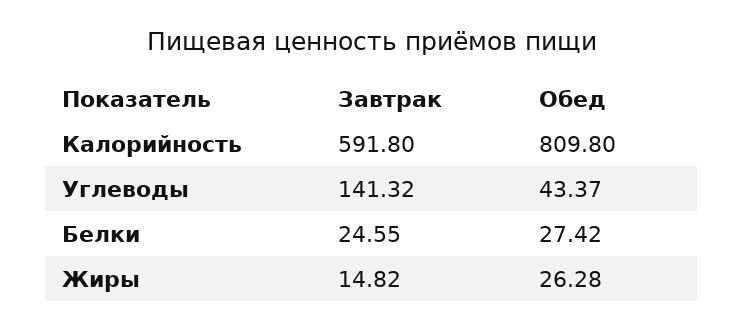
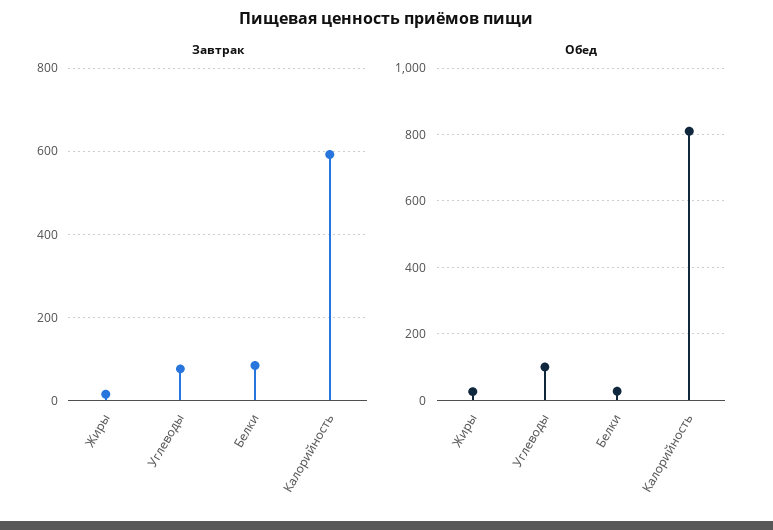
  {
    "Завтрак": {
      "Калорийность": 591.8,
-     "Углеводы": 141.32,
+     "Углеводы": 80,
-     "Белки": 24.55,
+     "Белки": 80,
      "Жиры": 14.82
    },
    "Обед": {
      "Калорийность": 809.8,
-     "Углеводы": 43.37,
+     "Углеводы": 100,
      "Белки": 27.42,
      "Жиры": 26.28
    }
  }

